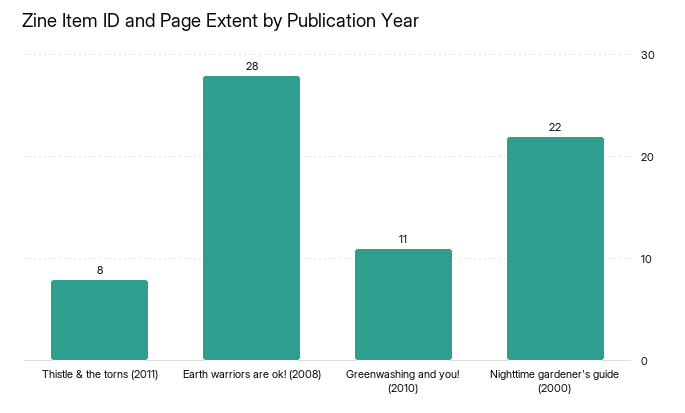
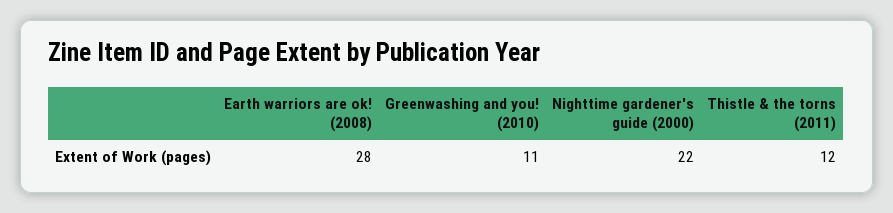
  {
-   "Thistle & the torns (2011)": 8,
+   "Thistle & the torns (2011)": 12,
    "Earth warriors are ok! (2008)": 28,
    "Greenwashing and you! (2010)": 11,
    "Nighttime gardener's guide (2000)": 22
  }

